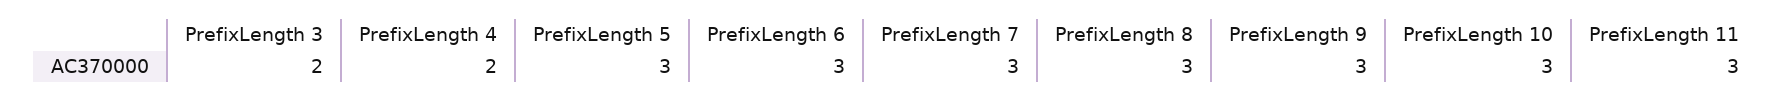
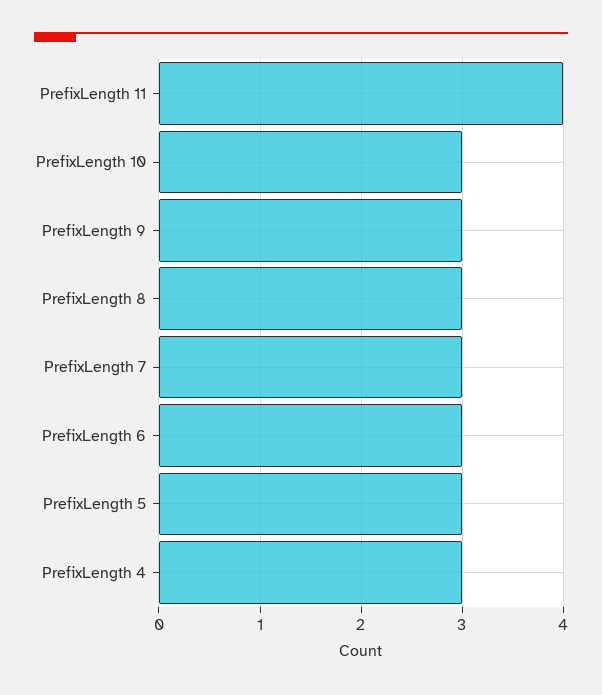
  {
-   "PrefixLength 3": 2,
-   "PrefixLength 4": 2,
+   "PrefixLength 4": 3,
    "PrefixLength 5": 3,
    "PrefixLength 6": 3,
    "PrefixLength 7": 3,
    "PrefixLength 8": 3,
    "PrefixLength 9": 3,
    "PrefixLength 10": 3,
-   "PrefixLength 11": 3
+   "PrefixLength 11": 4
  }

